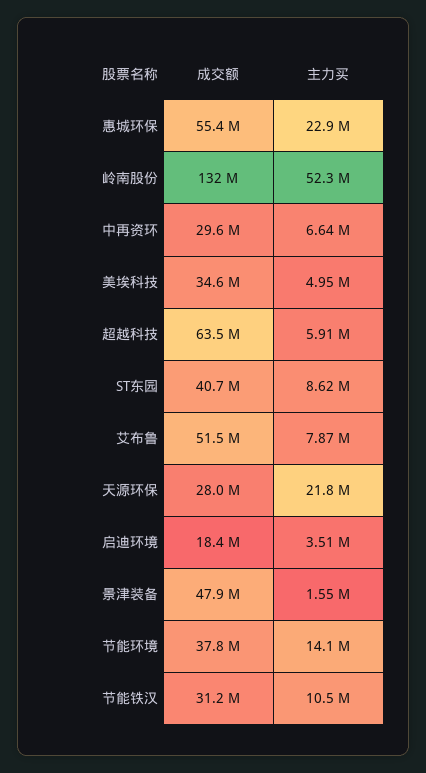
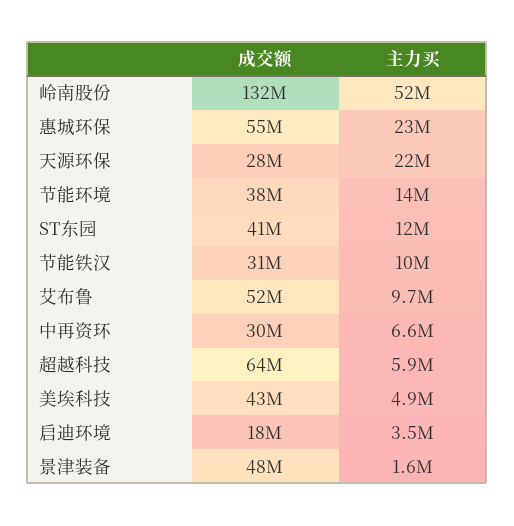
  {
    "成交额": {
      "惠城环保": 55400000,
      "岭南股份": 132000000,
      "中再资环": 29600000,
-     "美埃科技": 34600000,
+     "美埃科技": 43000000,
      "超越科技": 63500000,
      "ST东园": 40700000,
      "艾布鲁": 51500000,
      "天源环保": 28000000,
      "启迪环境": 18400000,
      "景津装备": 47900000,
      "节能环境": 37800000,
      "节能铁汉": 31200000
    },
    "主力买": {
      "惠城环保": 22900000,
      "岭南股份": 52300000,
      "中再资环": 6640000,
      "美埃科技": 4950000,
      "超越科技": 5910000,
-     "ST东园": 8620000,
+     "ST东园": 12000000,
-     "艾布鲁": 7870000,
+     "艾布鲁": 9700000,
      "天源环保": 21800000,
      "启迪环境": 3510000,
      "景津装备": 1550000,
      "节能环境": 14100000,
      "节能铁汉": 10500000
    }
  }

